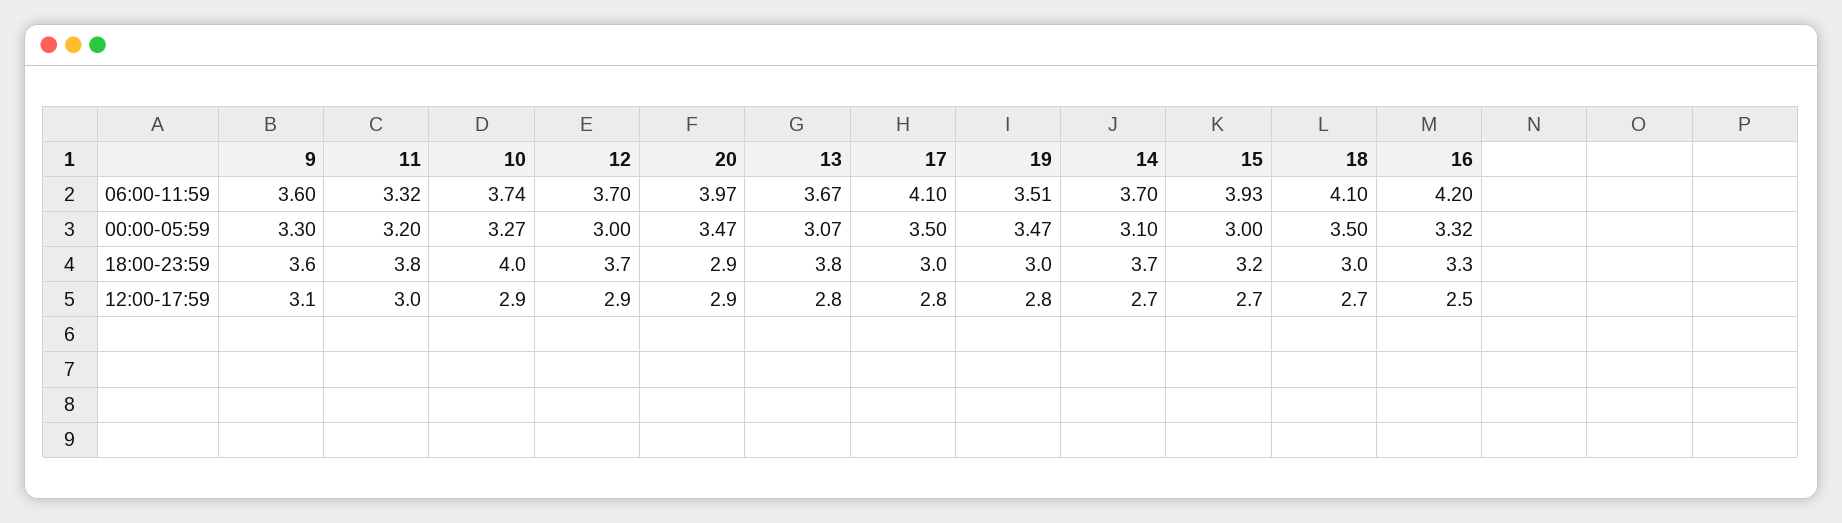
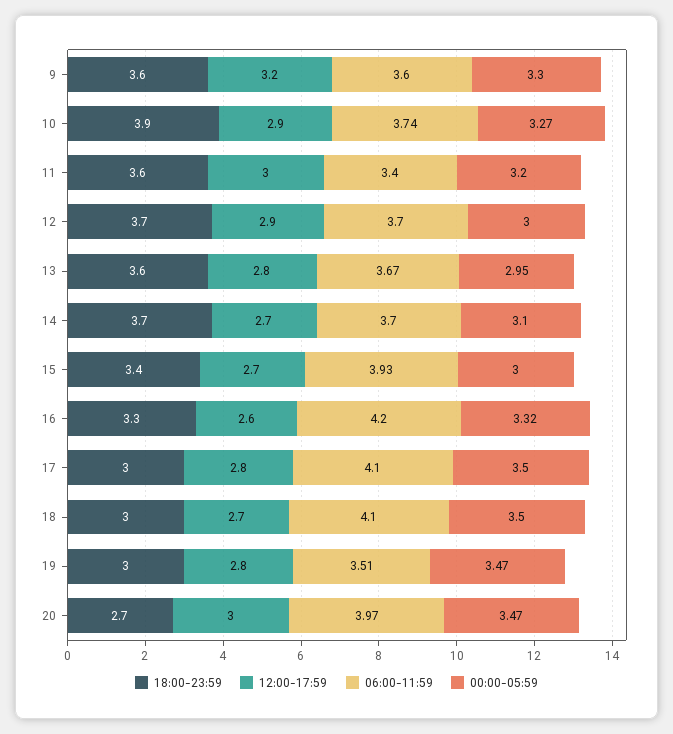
  {
    "06:00-11:59": {
      "9": 3.6,
-     "11": 3.32,
+     "11": 3.4,
      "10": 3.74,
      "12": 3.7,
      "20": 3.97,
      "13": 3.67,
      "17": 4.1,
      "19": 3.51,
      "14": 3.7,
      "15": 3.93,
      "18": 4.1,
      "16": 4.2
    },
    "00:00-05:59": {
      "9": 3.3,
      "11": 3.2,
      "10": 3.27,
      "12": 3,
      "20": 3.47,
-     "13": 3.07,
+     "13": 2.95,
      "17": 3.5,
      "19": 3.47,
      "14": 3.1,
      "15": 3,
      "18": 3.5,
      "16": 3.32
    },
    "18:00-23:59": {
      "9": 3.6,
-     "11": 3.8,
+     "11": 3.6,
-     "10": 4,
+     "10": 3.9,
      "12": 3.7,
-     "20": 2.9,
+     "20": 2.7,
-     "13": 3.8,
+     "13": 3.6,
      "17": 3,
      "19": 3,
      "14": 3.7,
-     "15": 3.2,
+     "15": 3.4,
      "18": 3,
      "16": 3.3
    },
    "12:00-17:59": {
-     "9": 3.1,
+     "9": 3.2,
      "11": 3,
      "10": 2.9,
      "12": 2.9,
-     "20": 2.9,
+     "20": 3,
      "13": 2.8,
      "17": 2.8,
      "19": 2.8,
      "14": 2.7,
      "15": 2.7,
      "18": 2.7,
-     "16": 2.5
+     "16": 2.6
    }
  }

